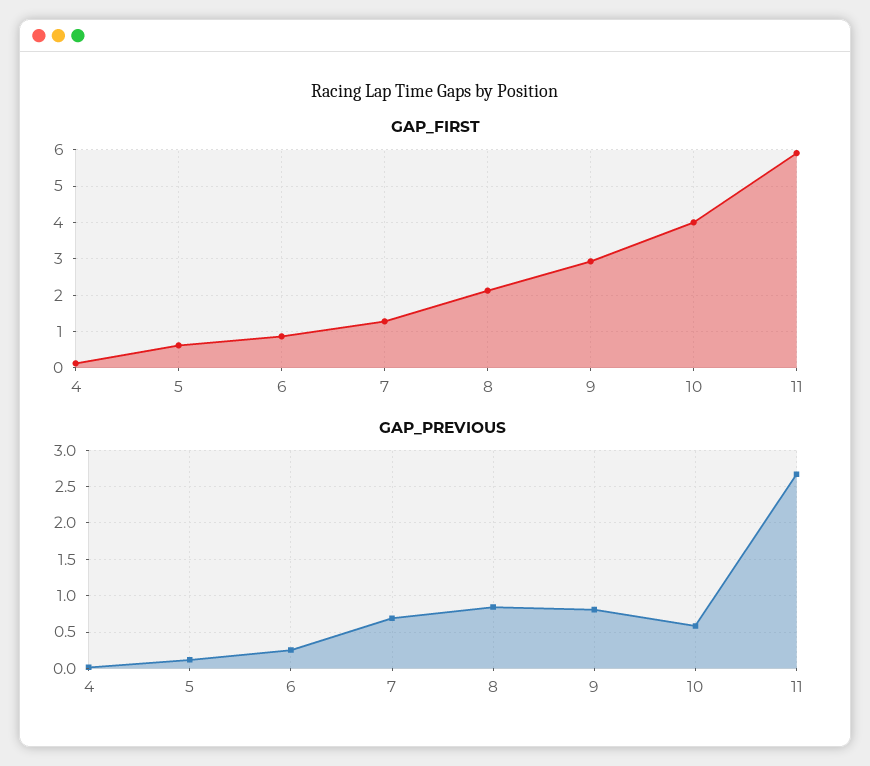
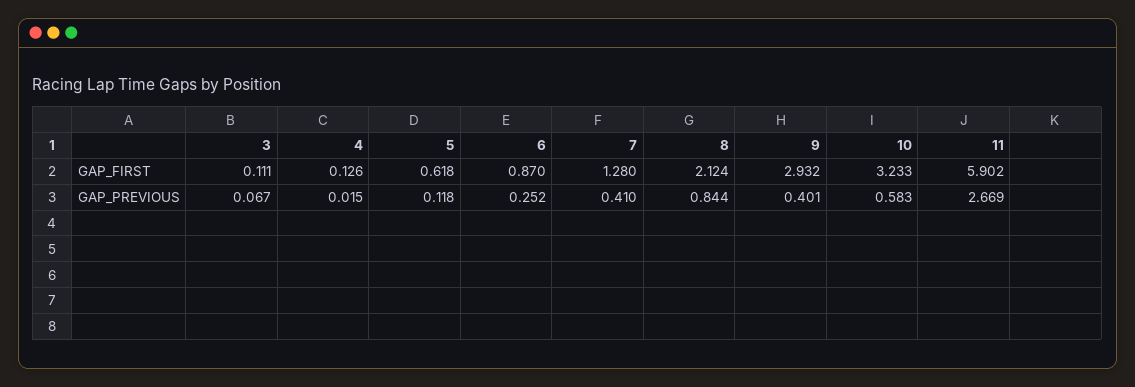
  {
    "GAP_FIRST": {
      "4": 0.126,
      "5": 0.618,
      "6": 0.87,
      "7": 1.28,
      "8": 2.124,
      "9": 2.932,
-     "10": 4,
+     "10": 3.233,
-     "11": 5.902
+     "11": 5.902,
+     "3": 0.111
    },
    "GAP_PREVIOUS": {
      "4": 0.015,
      "5": 0.118,
      "6": 0.252,
-     "7": 0.7,
+     "7": 0.41,
      "8": 0.844,
-     "9": 0.8,
+     "9": 0.401,
      "10": 0.583,
-     "11": 2.669
+     "11": 2.669,
+     "3": 0.067
    }
  }

